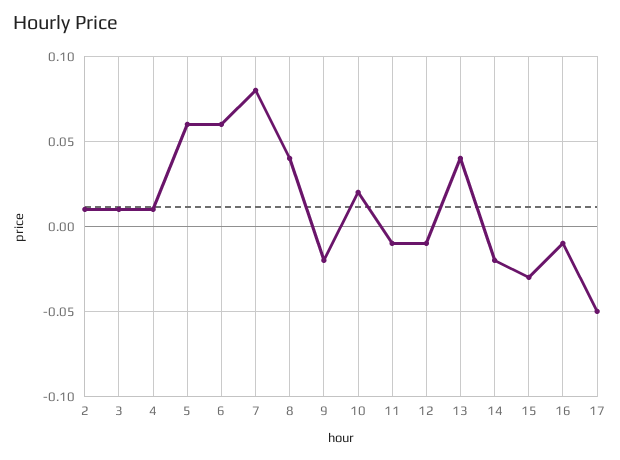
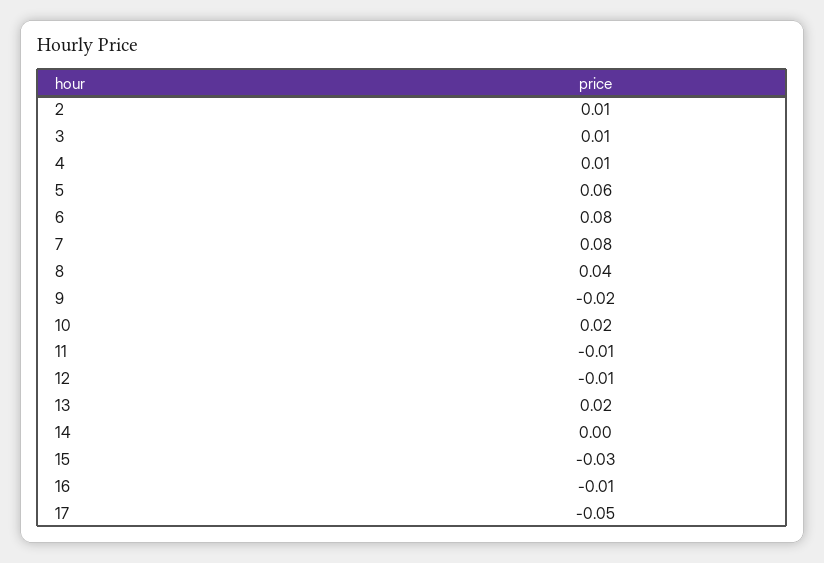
  {
    "2": 0.01,
    "3": 0.01,
    "4": 0.01,
    "5": 0.06,
-   "6": 0.06,
+   "6": 0.08,
    "7": 0.08,
    "8": 0.04,
    "9": -0.02,
    "10": 0.02,
    "11": -0.01,
    "12": -0.01,
-   "13": 0.04,
+   "13": 0.02,
-   "14": -0.02,
+   "14": 0,
    "15": -0.03,
    "16": -0.01,
    "17": -0.05
  }

